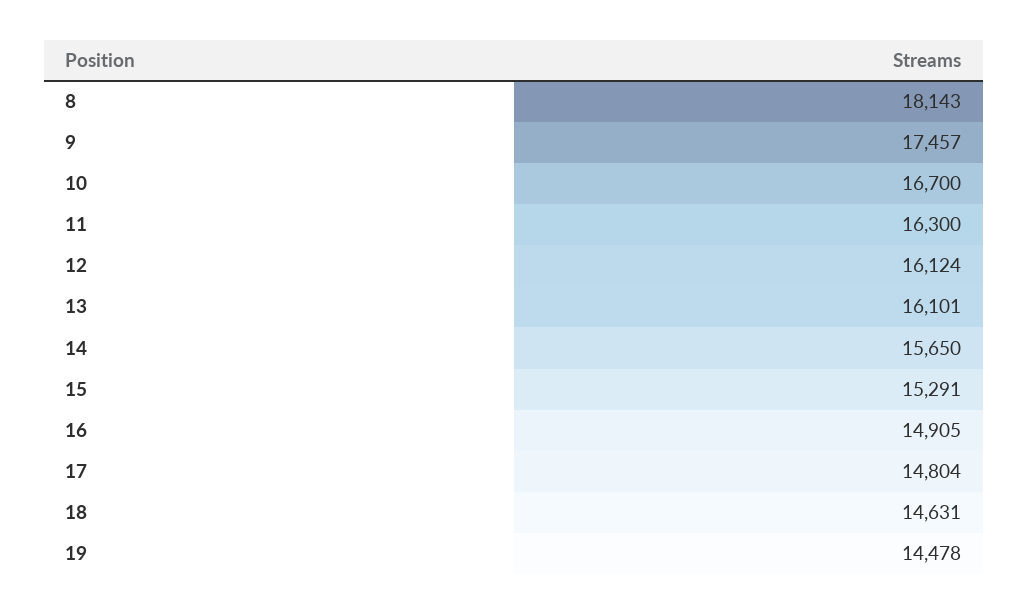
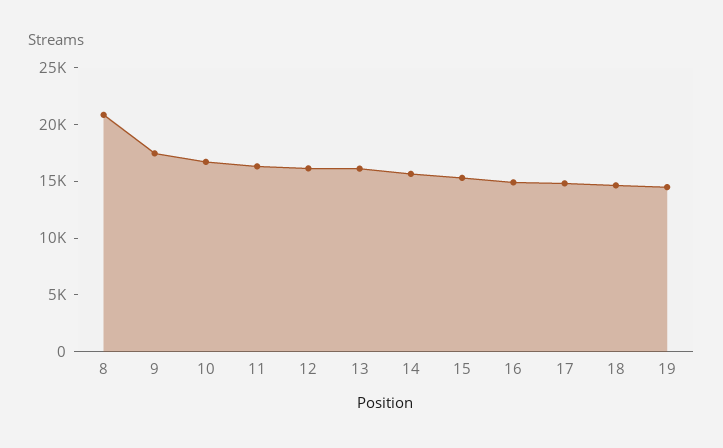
  {
-   "8": 18143,
+   "8": 21000,
    "9": 17457,
    "10": 16700,
    "11": 16300,
    "12": 16124,
    "13": 16101,
    "14": 15650,
    "15": 15291,
    "16": 14905,
    "17": 14804,
    "18": 14631,
    "19": 14478
  }

